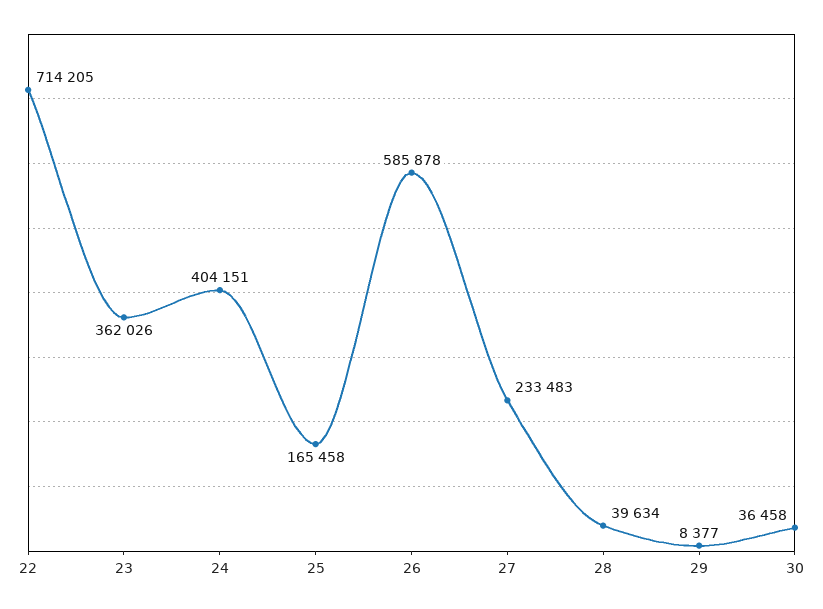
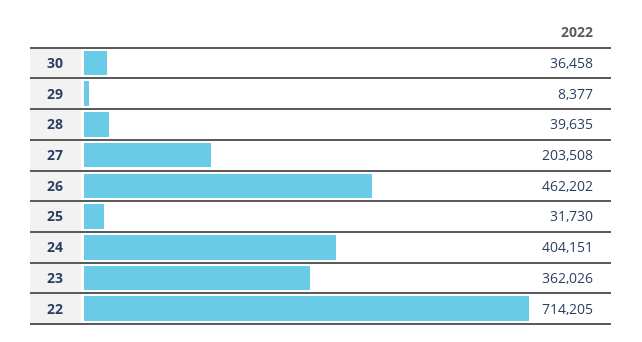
  {
    "22": 714205,
    "23": 362026,
    "24": 404151,
-   "25": 165458,
+   "25": 31730,
-   "26": 585878,
+   "26": 462202,
-   "27": 233483,
+   "27": 203508,
-   "28": 39634,
+   "28": 39635,
    "29": 8377,
    "30": 36458
  }

